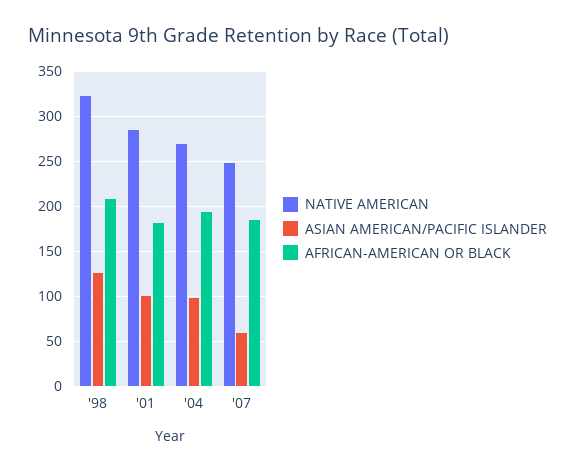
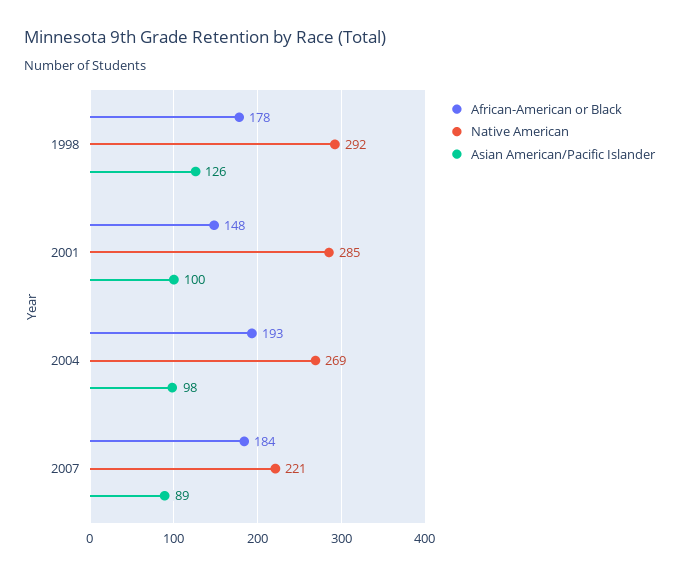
  {
    "NATIVE AMERICAN": {
-     "'98": 320,
+     "'98": 292,
      "'01": 285,
      "'04": 269,
-     "'07": 250
+     "'07": 221
    },
    "ASIAN AMERICAN/PACIFIC ISLANDER": {
      "'98": 126,
      "'01": 100,
      "'04": 98,
-     "'07": 60
+     "'07": 89
    },
    "AFRICAN-AMERICAN OR BLACK": {
-     "'98": 210,
+     "'98": 178,
-     "'01": 180,
+     "'01": 148,
      "'04": 193,
      "'07": 184
    }
  }

